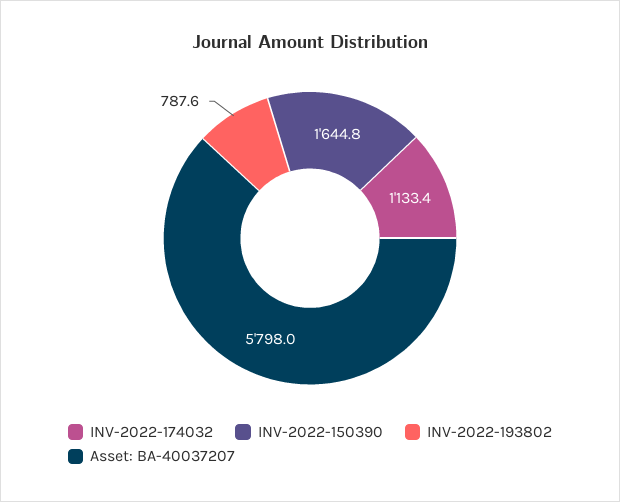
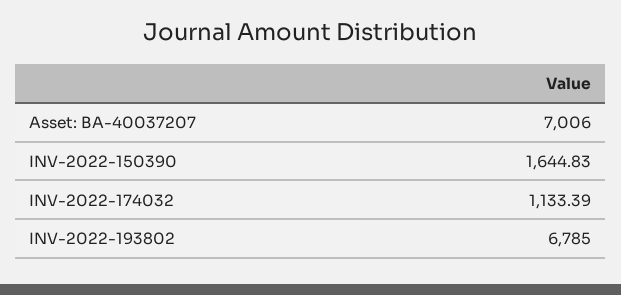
  {
    "INV-2022-174032": 1133.39,
    "INV-2022-150390": 1644.83,
-   "INV-2022-193802": 787.6,
+   "INV-2022-193802": 6785,
-   "Asset: BA-40037207": 5798
+   "Asset: BA-40037207": 7006
  }

